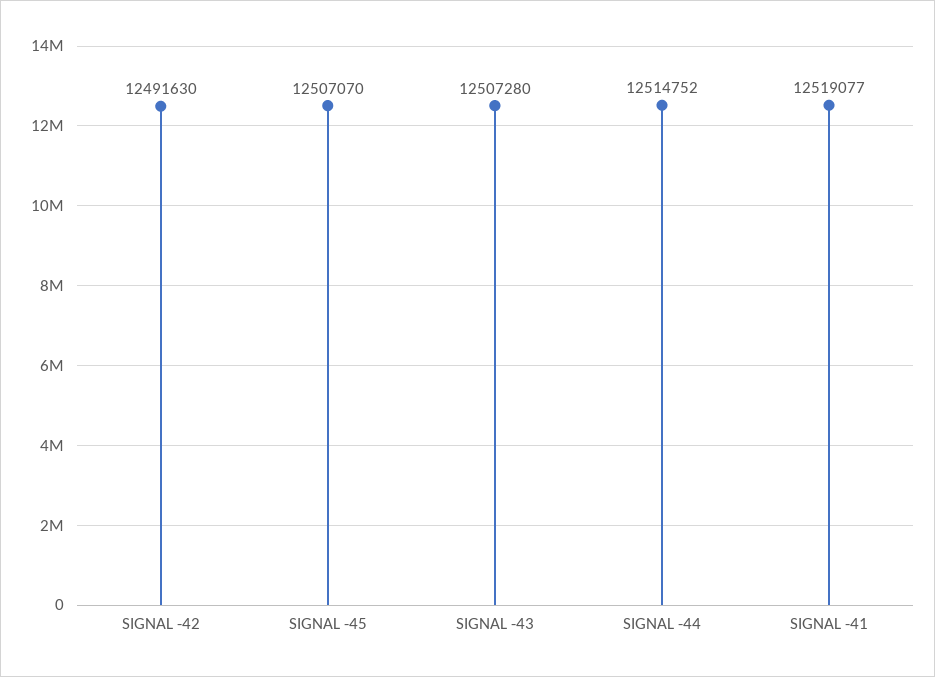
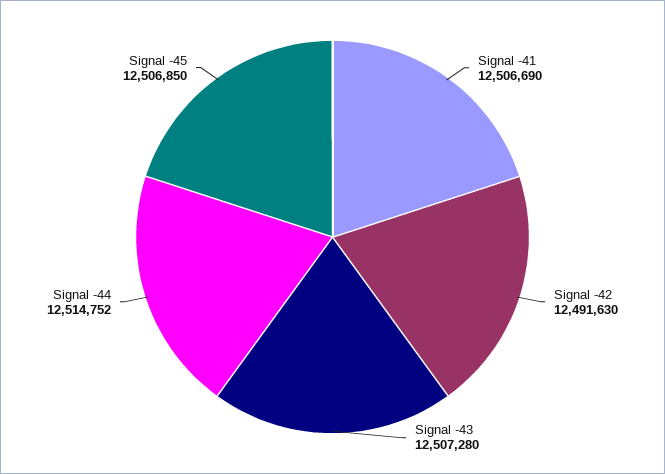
  {
    "SIGNAL -42": 12491630,
-   "SIGNAL -45": 12507070,
+   "SIGNAL -45": 12506850,
    "SIGNAL -43": 12507280,
    "SIGNAL -44": 12514752,
-   "SIGNAL -41": 12519077
+   "SIGNAL -41": 12506690
  }

